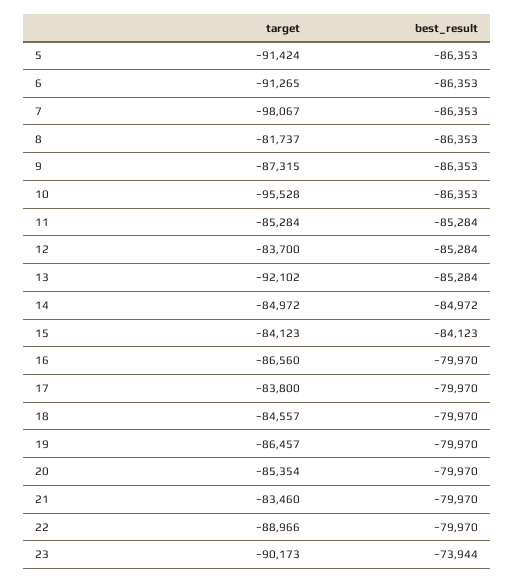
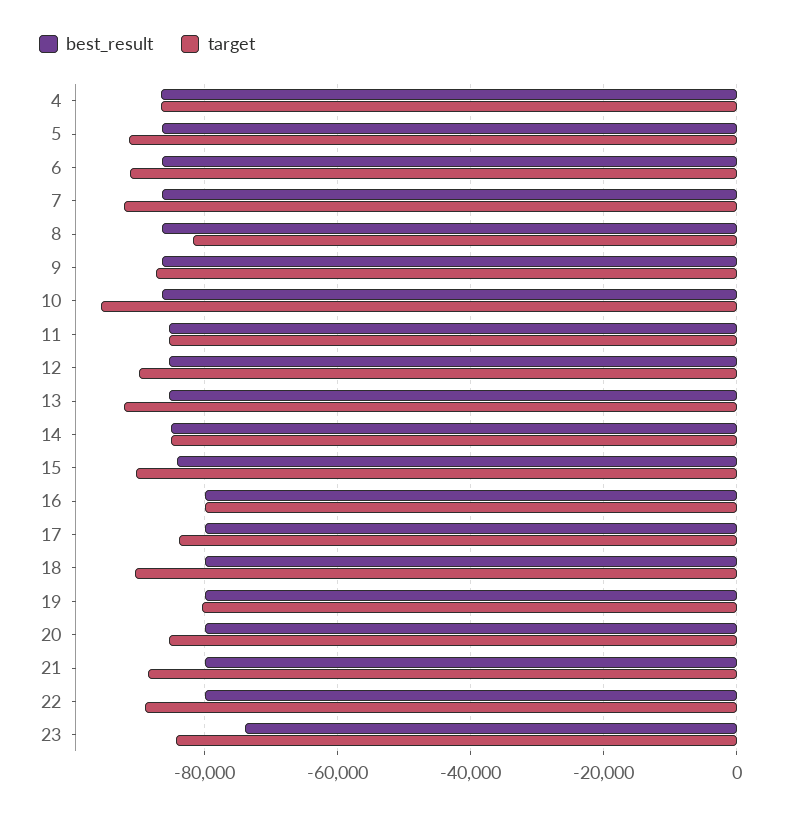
  {
    "target": {
      "5": -91424,
      "6": -91265,
-     "7": -98067,
+     "7": -92000,
      "8": -81737,
      "9": -87315,
      "10": -95528,
      "11": -85284,
-     "12": -83700,
+     "12": -90000,
      "13": -92102,
      "14": -84972,
-     "15": -84123,
+     "15": -90000,
-     "16": -86560,
+     "16": -80000,
      "17": -83800,
-     "18": -84557,
+     "18": -90000,
-     "19": -86457,
+     "19": -80000,
      "20": -85354,
-     "21": -83460,
+     "21": -88000,
      "22": -88966,
-     "23": -90173
+     "23": -84000,
+     "4": -86000
    },
    "best_result": {
      "5": -86353,
      "6": -86353,
      "7": -86353,
      "8": -86353,
      "9": -86353,
      "10": -86353,
      "11": -85284,
      "12": -85284,
      "13": -85284,
      "14": -84972,
      "15": -84123,
      "16": -79970,
      "17": -79970,
      "18": -79970,
      "19": -79970,
      "20": -79970,
      "21": -79970,
      "22": -79970,
-     "23": -73944
+     "23": -73944,
+     "4": -86000
    }
  }

